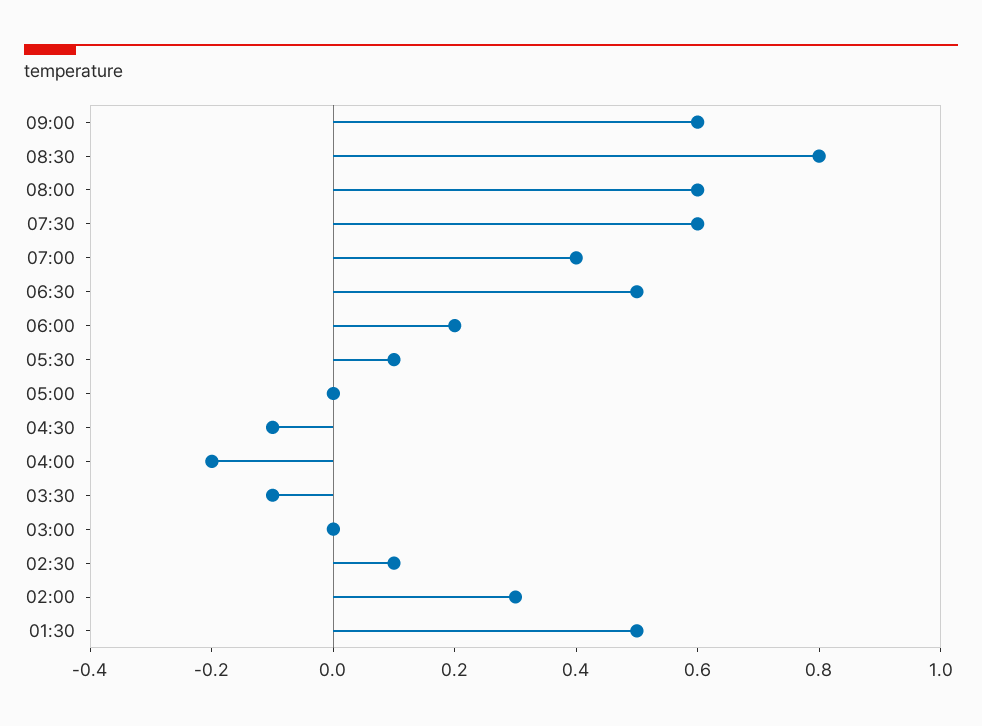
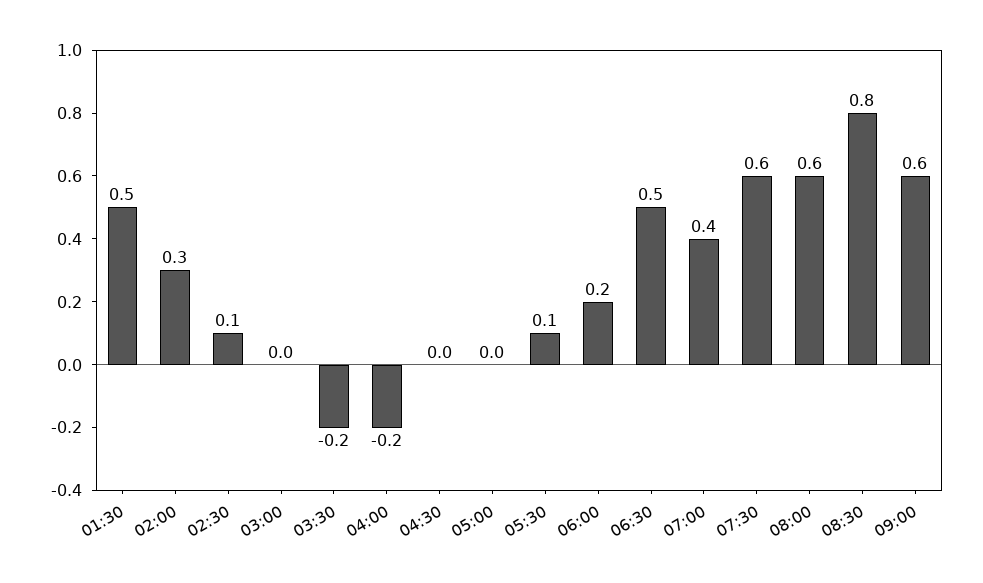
  {
    "09:00": 0.6,
    "08:30": 0.8,
    "08:00": 0.6,
    "07:30": 0.6,
    "07:00": 0.4,
    "06:30": 0.5,
    "06:00": 0.2,
    "05:30": 0.1,
    "05:00": 0,
-   "04:30": -0.1,
+   "04:30": 0,
    "04:00": -0.2,
-   "03:30": -0.1,
+   "03:30": -0.2,
    "03:00": 0,
    "02:30": 0.1,
    "02:00": 0.3,
    "01:30": 0.5
  }

